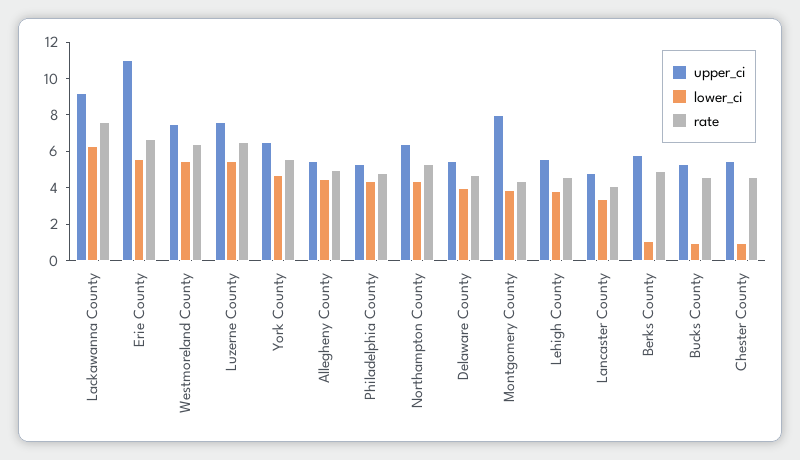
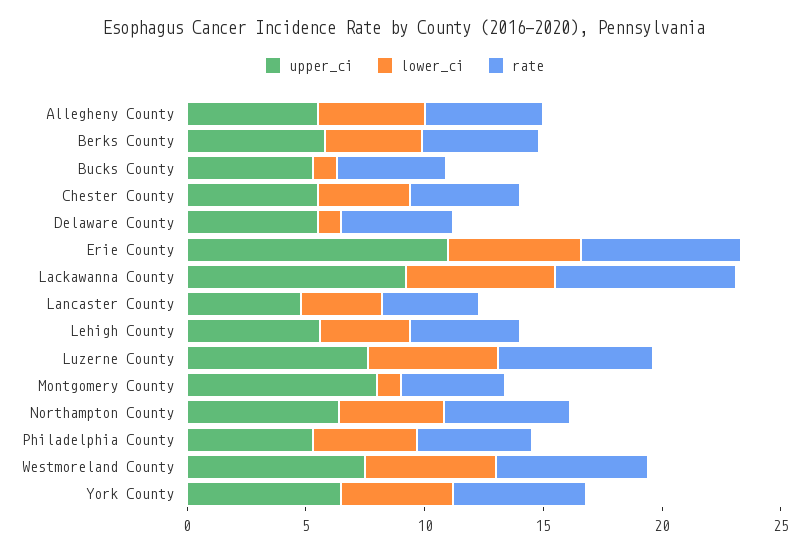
  {
    "upper_ci": {
      "Lackawanna County": 9,
      "Erie County": 11,
      "Westmoreland County": 7.5,
      "Luzerne County": 7.5,
      "York County": 6.5,
      "Allegheny County": 5.5,
      "Philadelphia County": 5.5,
      "Northampton County": 6.5,
      "Delaware County": 5.5,
      "Montgomery County": 8,
      "Lehigh County": 5.5,
      "Lancaster County": 5,
      "Berks County": 6,
      "Bucks County": 5.5,
      "Chester County": 5.5
    },
    "lower_ci": {
      "Lackawanna County": 6.5,
      "Erie County": 5.5,
      "Westmoreland County": 5.5,
      "Luzerne County": 5.5,
      "York County": 4.5,
      "Allegheny County": 4.5,
      "Philadelphia County": 4.5,
      "Northampton County": 4.5,
-     "Delaware County": 4,
+     "Delaware County": 1,
-     "Montgomery County": 4,
+     "Montgomery County": 1,
      "Lehigh County": 4,
      "Lancaster County": 3.5,
-     "Berks County": 1,
+     "Berks County": 4,
      "Bucks County": 1,
-     "Chester County": 1
+     "Chester County": 4
    },
    "rate": {
      "Lackawanna County": 7.5,
      "Erie County": 6.5,
      "Westmoreland County": 6.5,
      "Luzerne County": 6.5,
      "York County": 5.5,
      "Allegheny County": 5,
      "Philadelphia County": 5,
      "Northampton County": 5.5,
      "Delaware County": 4.5,
      "Montgomery County": 4.5,
      "Lehigh County": 4.5,
      "Lancaster County": 4,
      "Berks County": 5,
      "Bucks County": 4.5,
      "Chester County": 4.5
    }
  }

